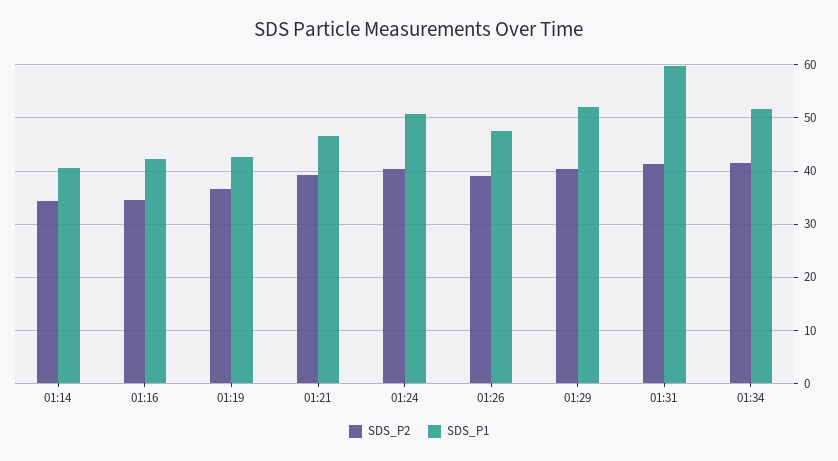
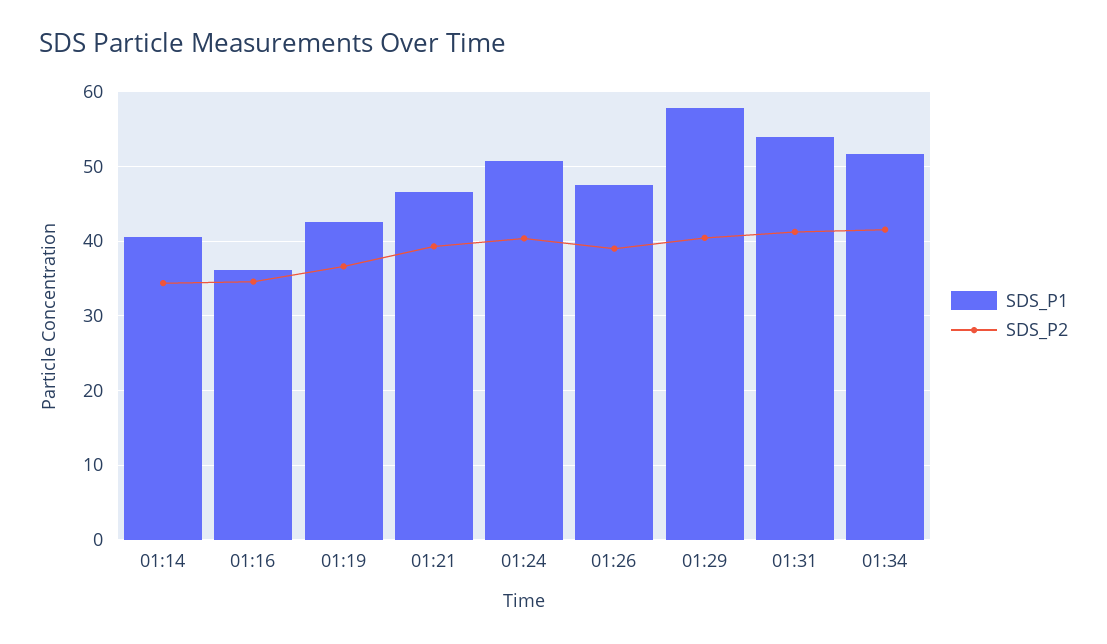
  {
    "SDS_P2": {
      "01:14": 34,
      "01:16": 35,
      "01:19": 37,
      "01:21": 39,
      "01:24": 40,
      "01:26": 39,
      "01:29": 40,
      "01:31": 41,
      "01:34": 42
    },
    "SDS_P1": {
      "01:14": 41,
-     "01:16": 42,
+     "01:16": 36,
      "01:19": 43,
      "01:21": 47,
      "01:24": 51,
      "01:26": 47,
-     "01:29": 52,
+     "01:29": 58,
-     "01:31": 60,
+     "01:31": 54,
      "01:34": 52
    }
  }

